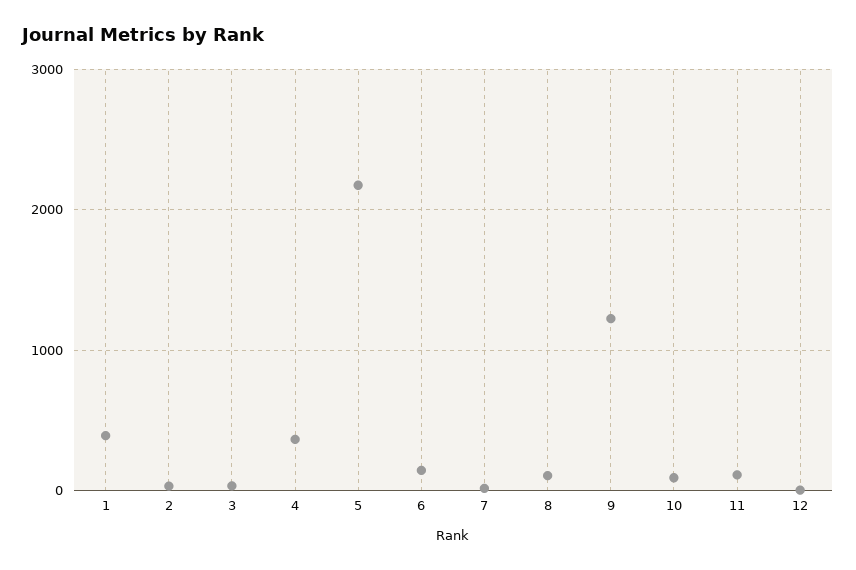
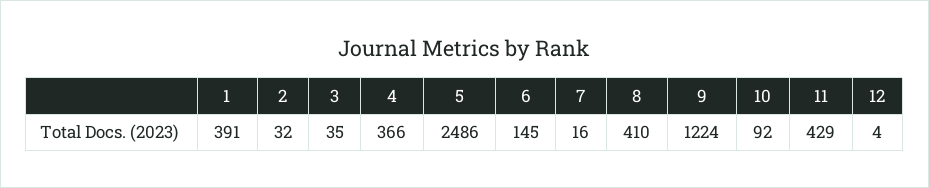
  {
    "1": 391,
    "2": 32,
    "3": 35,
    "4": 366,
-   "5": 2200,
+   "5": 2486,
    "6": 145,
    "7": 16,
-   "8": 100,
+   "8": 410,
    "9": 1224,
    "10": 92,
-   "11": 100,
+   "11": 429,
    "12": 4
  }

